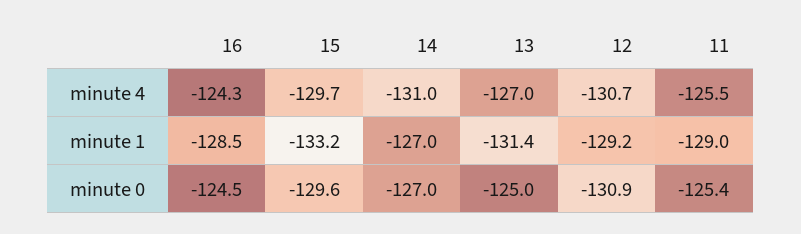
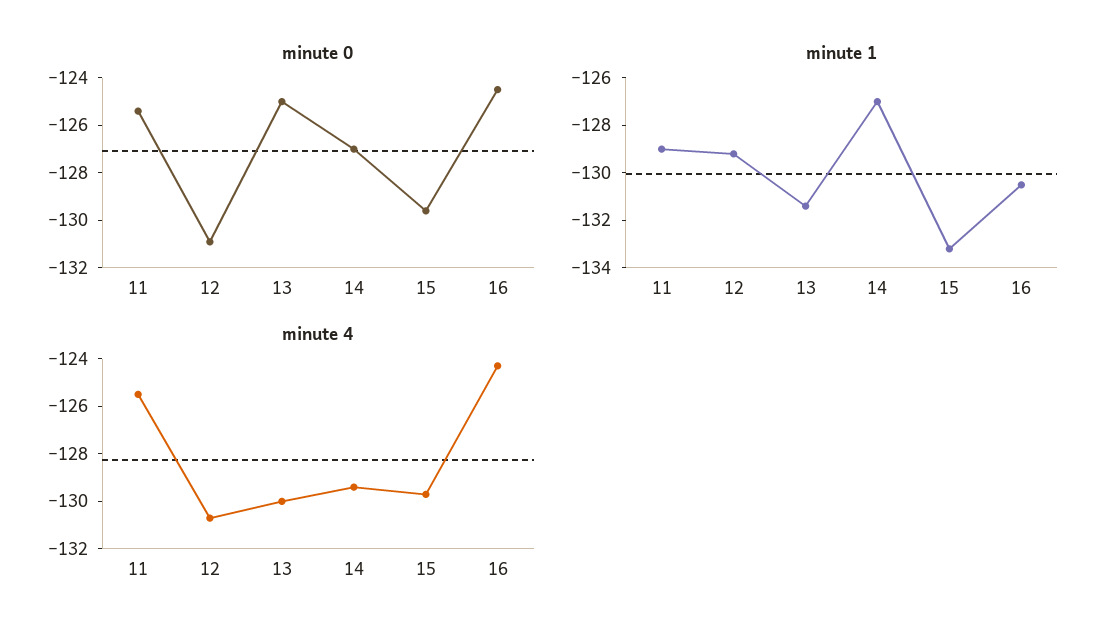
  {
    "minute 4": {
      "16": -124.3,
      "15": -129.7,
-     "14": -131,
+     "14": -129.5,
-     "13": -127,
+     "13": -130,
      "12": -130.7,
      "11": -125.5
    },
    "minute 1": {
-     "16": -128.5,
+     "16": -130.5,
      "15": -133.2,
      "14": -127,
      "13": -131.4,
      "12": -129.2,
      "11": -129
    },
    "minute 0": {
      "16": -124.5,
      "15": -129.6,
      "14": -127,
      "13": -125,
      "12": -130.9,
      "11": -125.4
    }
  }

